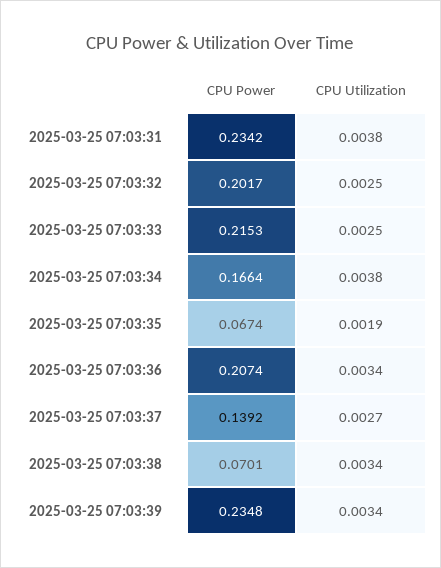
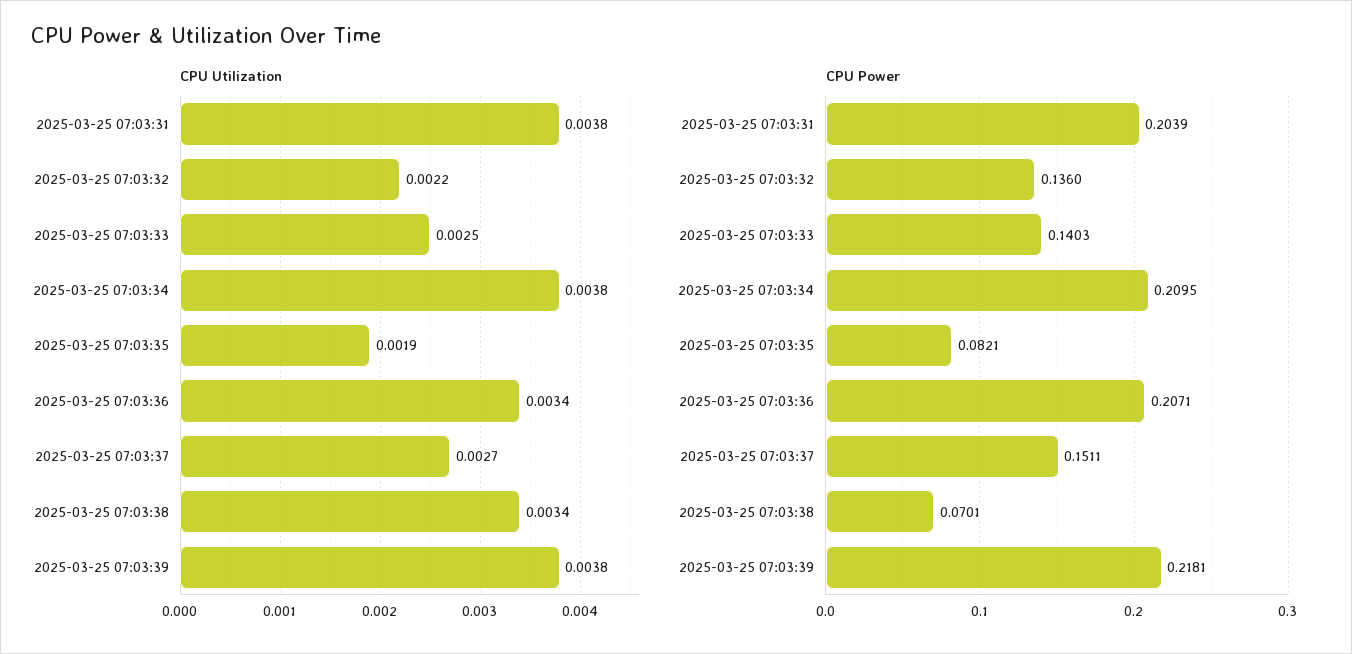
  {
    "CPU Power": {
-     "2025-03-25 07:03:31": 0.2342,
+     "2025-03-25 07:03:31": 0.2039,
-     "2025-03-25 07:03:32": 0.2017,
+     "2025-03-25 07:03:32": 0.136,
-     "2025-03-25 07:03:33": 0.2153,
+     "2025-03-25 07:03:33": 0.1403,
-     "2025-03-25 07:03:34": 0.1664,
+     "2025-03-25 07:03:34": 0.2095,
-     "2025-03-25 07:03:35": 0.0674,
+     "2025-03-25 07:03:35": 0.0821,
-     "2025-03-25 07:03:36": 0.2074,
+     "2025-03-25 07:03:36": 0.2071,
-     "2025-03-25 07:03:37": 0.1392,
+     "2025-03-25 07:03:37": 0.1511,
      "2025-03-25 07:03:38": 0.0701,
-     "2025-03-25 07:03:39": 0.2348
+     "2025-03-25 07:03:39": 0.2181
    },
    "CPU Utilization": {
      "2025-03-25 07:03:31": 0.0038,
-     "2025-03-25 07:03:32": 0.0025,
+     "2025-03-25 07:03:32": 0.0022,
      "2025-03-25 07:03:33": 0.0025,
      "2025-03-25 07:03:34": 0.0038,
      "2025-03-25 07:03:35": 0.0019,
      "2025-03-25 07:03:36": 0.0034,
      "2025-03-25 07:03:37": 0.0027,
      "2025-03-25 07:03:38": 0.0034,
-     "2025-03-25 07:03:39": 0.0034
+     "2025-03-25 07:03:39": 0.0038
    }
  }

